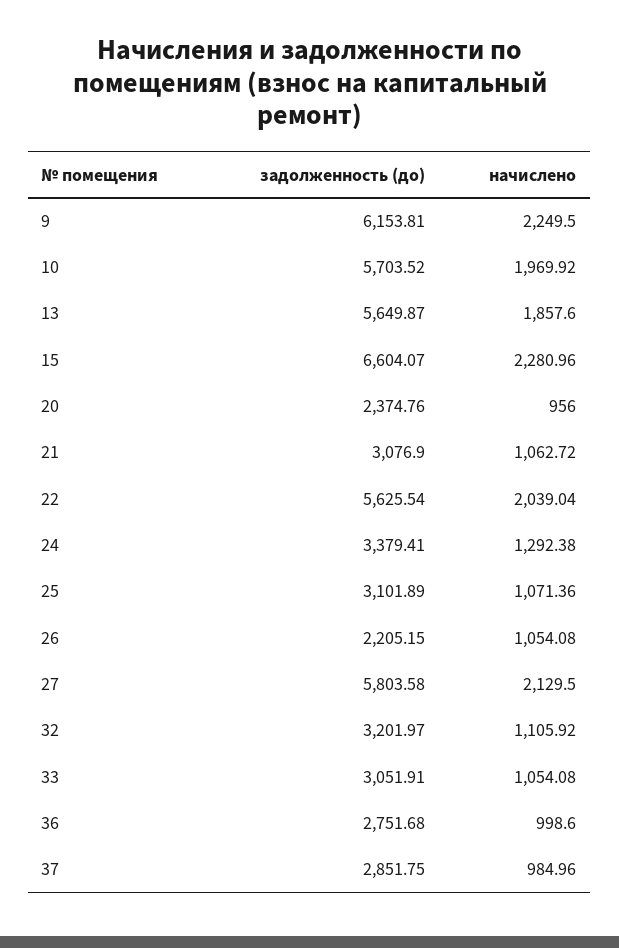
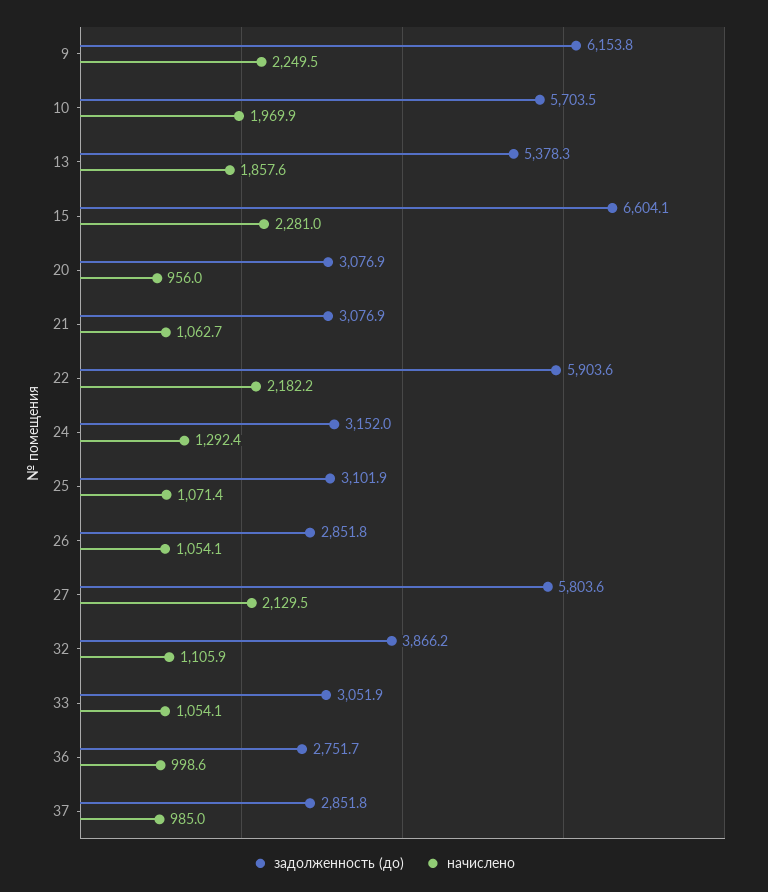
  {
    "задолженность (до)": {
      "9": 6153.81,
      "10": 5703.52,
-     "13": 5649.87,
+     "13": 5378.3,
      "15": 6604.07,
-     "20": 2374.76,
+     "20": 3076.9,
      "21": 3076.9,
-     "22": 5625.54,
+     "22": 5903.6,
-     "24": 3379.41,
+     "24": 3152,
      "25": 3101.89,
-     "26": 2205.15,
+     "26": 2851.8,
      "27": 5803.58,
-     "32": 3201.97,
+     "32": 3866.2,
      "33": 3051.91,
      "36": 2751.68,
      "37": 2851.75
    },
    "начислено": {
      "9": 2249.5,
      "10": 1969.92,
      "13": 1857.6,
      "15": 2280.96,
      "20": 956,
      "21": 1062.72,
-     "22": 2039.04,
+     "22": 2182.2,
      "24": 1292.38,
      "25": 1071.36,
      "26": 1054.08,
      "27": 2129.5,
      "32": 1105.92,
      "33": 1054.08,
      "36": 998.6,
      "37": 984.96
    }
  }

